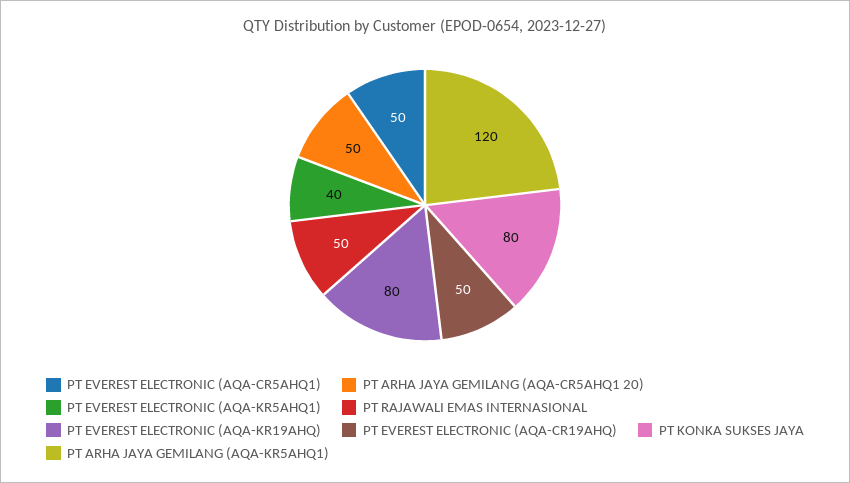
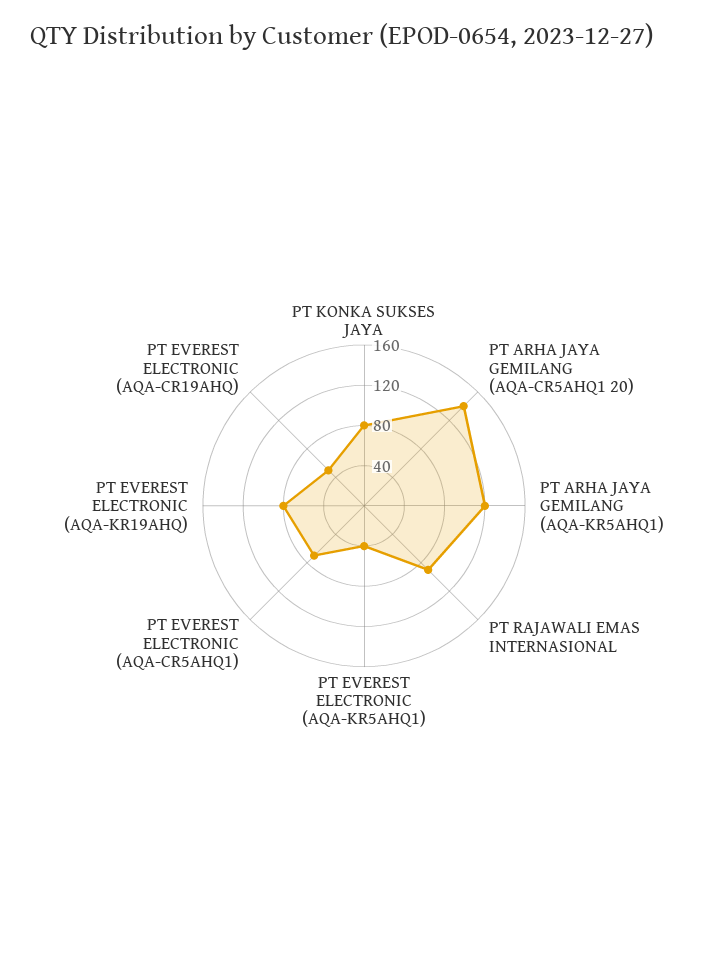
  {
-   "PT EVEREST ELECTRONIC (AQA-CR5AHQ1)": 50,
+   "PT EVEREST ELECTRONIC (AQA-CR5AHQ1)": 70,
-   "PT ARHA JAYA GEMILANG (AQA-CR5AHQ1 20)": 50,
+   "PT ARHA JAYA GEMILANG (AQA-CR5AHQ1 20)": 140,
    "PT EVEREST ELECTRONIC (AQA-KR5AHQ1)": 40,
-   "PT RAJAWALI EMAS INTERNASIONAL": 50,
+   "PT RAJAWALI EMAS INTERNASIONAL": 90,
    "PT EVEREST ELECTRONIC (AQA-KR19AHQ)": 80,
    "PT EVEREST ELECTRONIC (AQA-CR19AHQ)": 50,
    "PT KONKA SUKSES JAYA": 80,
    "PT ARHA JAYA GEMILANG (AQA-KR5AHQ1)": 120
  }

